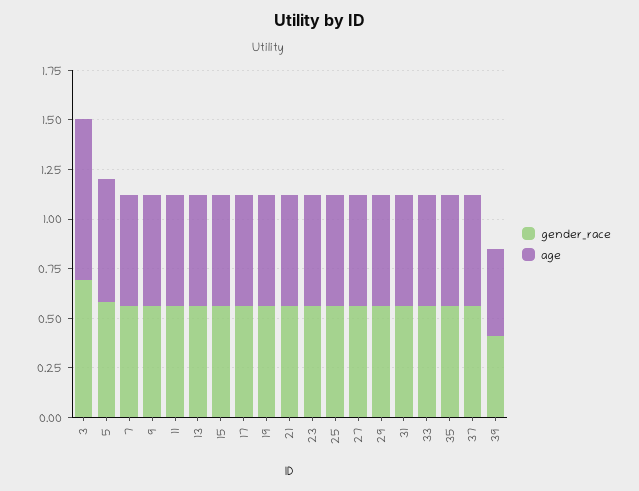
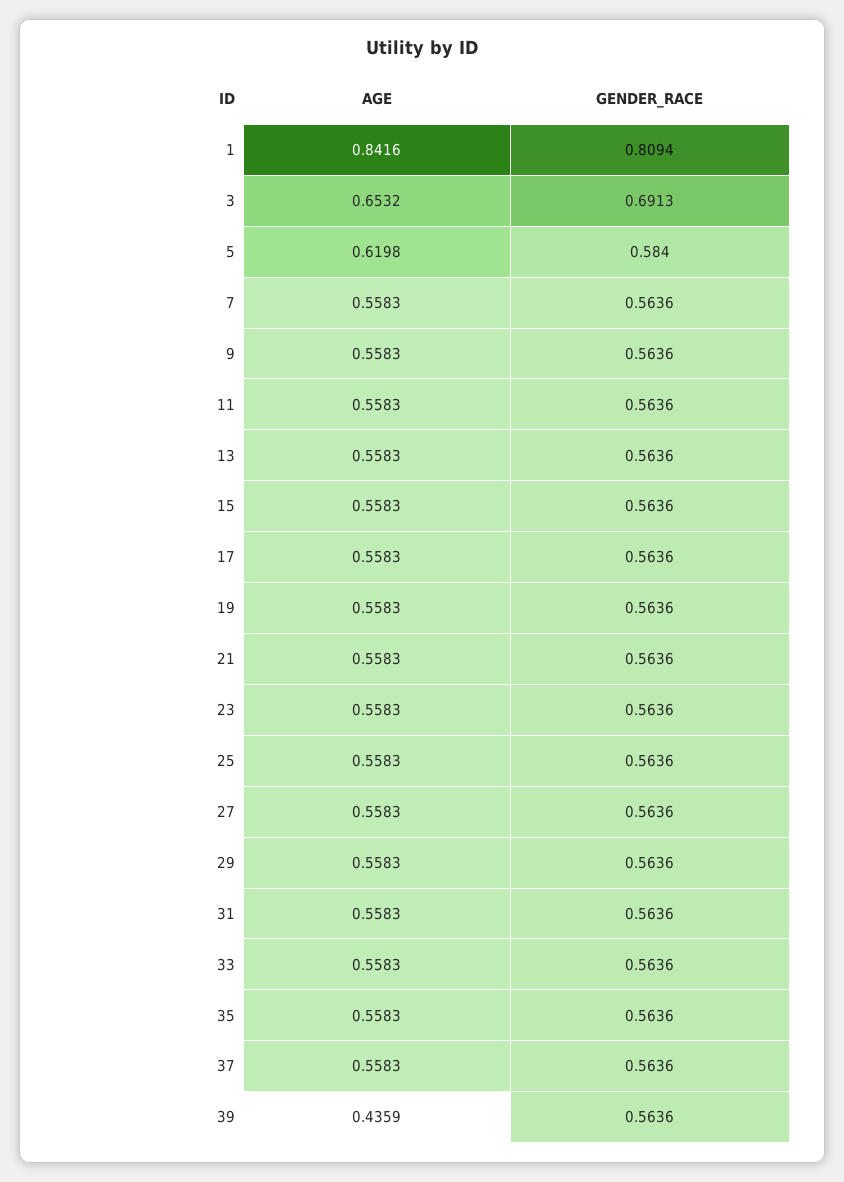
  {
    "gender_race": {
      "3": 0.6913,
      "5": 0.584,
      "7": 0.5636,
      "9": 0.5636,
      "11": 0.5636,
      "13": 0.5636,
      "15": 0.5636,
      "17": 0.5636,
      "19": 0.5636,
      "21": 0.5636,
      "23": 0.5636,
      "25": 0.5636,
      "27": 0.5636,
      "29": 0.5636,
      "31": 0.5636,
      "33": 0.5636,
      "35": 0.5636,
      "37": 0.5636,
-     "39": 0.4
+     "39": 0.5636,
+     "1": 0.8094
    },
    "age": {
-     "3": 0.8,
+     "3": 0.6532,
      "5": 0.6198,
      "7": 0.5583,
      "9": 0.5583,
      "11": 0.5583,
      "13": 0.5583,
      "15": 0.5583,
      "17": 0.5583,
      "19": 0.5583,
      "21": 0.5583,
      "23": 0.5583,
      "25": 0.5583,
      "27": 0.5583,
      "29": 0.5583,
      "31": 0.5583,
      "33": 0.5583,
      "35": 0.5583,
      "37": 0.5583,
-     "39": 0.4359
+     "39": 0.4359,
+     "1": 0.8416
    }
  }

